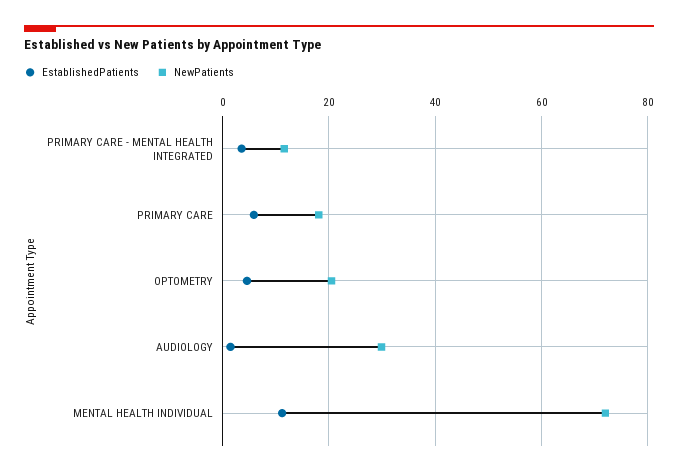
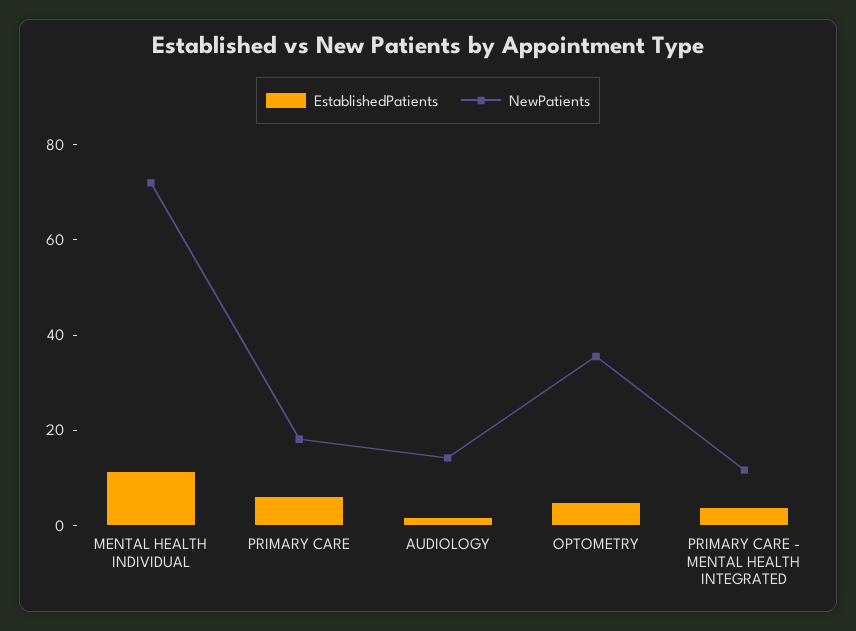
  {
    "EstablishedPatients": {
      "PRIMARY CARE - MENTAL HEALTH INTEGRATED": 4,
      "PRIMARY CARE": 6,
      "OPTOMETRY": 4,
      "AUDIOLOGY": 2,
      "MENTAL HEALTH INDIVIDUAL": 12
    },
    "NewPatients": {
      "PRIMARY CARE - MENTAL HEALTH INTEGRATED": 12,
      "PRIMARY CARE": 18,
-     "OPTOMETRY": 20,
+     "OPTOMETRY": 35,
-     "AUDIOLOGY": 30,
+     "AUDIOLOGY": 15,
      "MENTAL HEALTH INDIVIDUAL": 72
    }
  }

